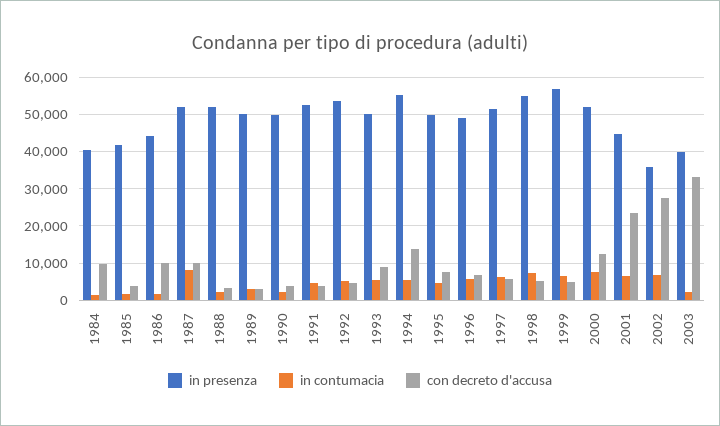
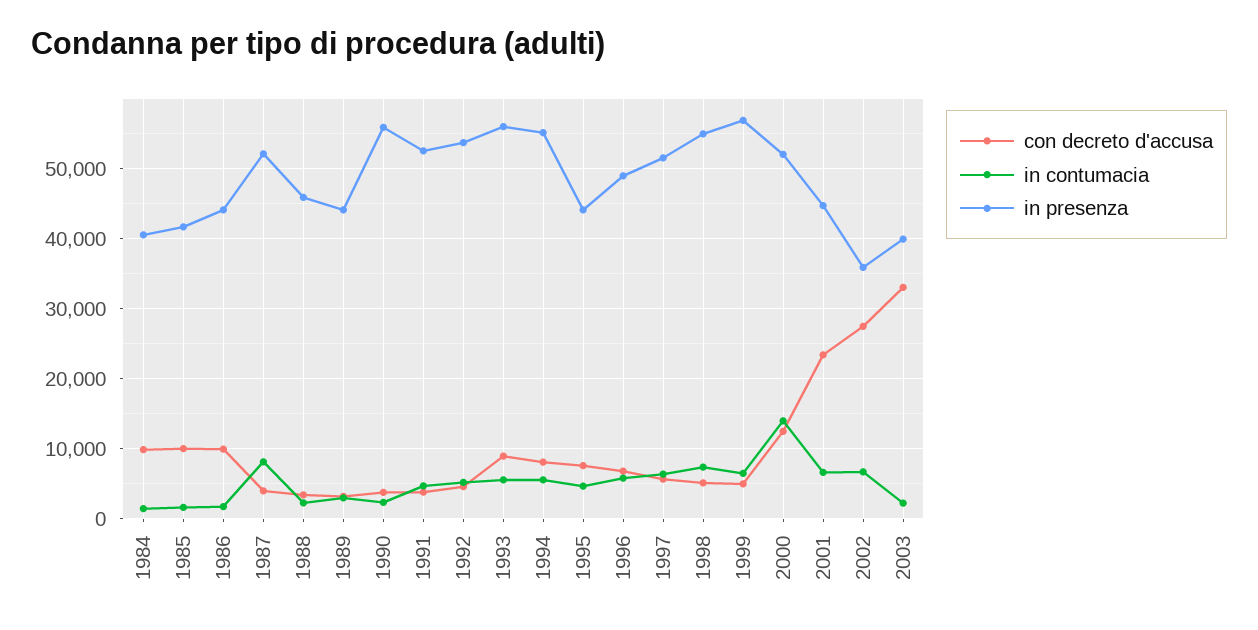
  {
    "in presenza": {
      "1984": 41000,
      "1985": 42000,
      "1986": 44000,
      "1987": 52000,
-     "1988": 52000,
+     "1988": 46000,
-     "1989": 50000,
+     "1989": 44000,
-     "1990": 50000,
+     "1990": 56000,
      "1991": 53000,
      "1992": 54000,
-     "1993": 50000,
+     "1993": 56000,
      "1994": 55000,
-     "1995": 50000,
+     "1995": 44000,
      "1996": 49000,
      "1997": 52000,
      "1998": 55000,
      "1999": 57000,
      "2000": 52000,
      "2001": 45000,
      "2002": 36000,
      "2003": 40000
    },
    "in contumacia": {
      "1984": 1000,
      "1985": 2000,
      "1986": 2000,
      "1987": 8000,
      "1988": 2000,
      "1989": 3000,
      "1990": 2000,
      "1991": 5000,
      "1992": 5000,
      "1993": 6000,
      "1994": 6000,
      "1995": 5000,
      "1996": 6000,
      "1997": 6000,
      "1998": 7000,
      "1999": 6000,
-     "2000": 8000,
+     "2000": 14000,
      "2001": 7000,
      "2002": 7000,
      "2003": 2000
    },
    "con decreto d'accusa": {
      "1984": 10000,
-     "1985": 4000,
+     "1985": 10000,
      "1986": 10000,
-     "1987": 10000,
+     "1987": 4000,
      "1988": 3000,
      "1989": 3000,
      "1990": 4000,
      "1991": 4000,
      "1992": 5000,
      "1993": 9000,
-     "1994": 14000,
+     "1994": 8000,
      "1995": 8000,
      "1996": 7000,
      "1997": 6000,
      "1998": 5000,
      "1999": 5000,
      "2000": 12000,
      "2001": 23000,
      "2002": 27000,
      "2003": 33000
    }
  }

